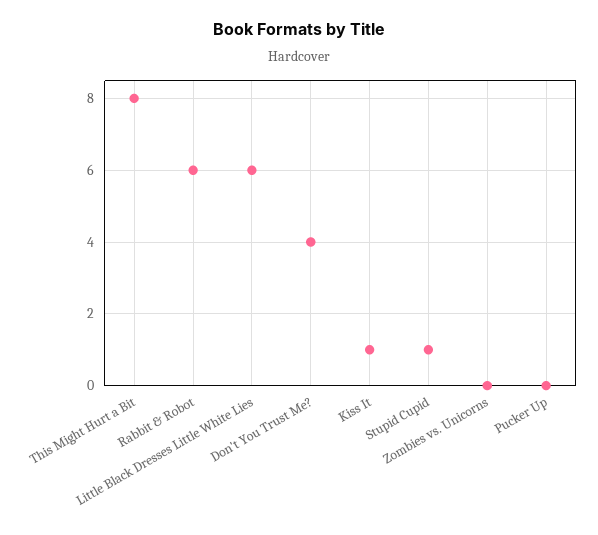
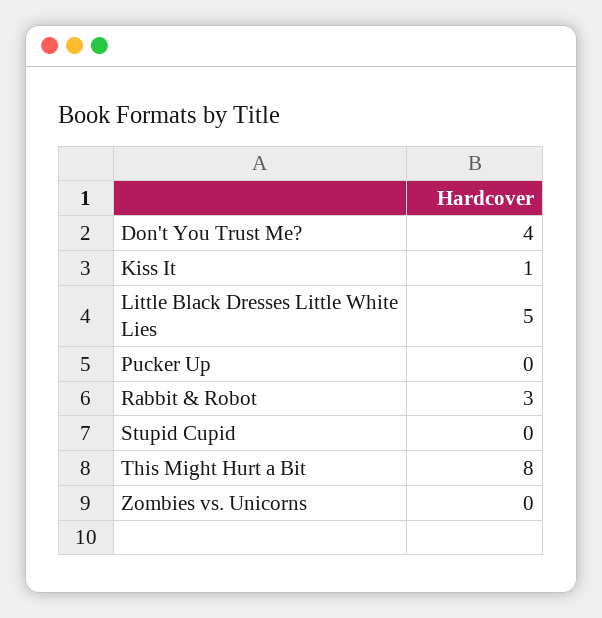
  {
    "This Might Hurt a Bit": 8,
-   "Rabbit & Robot": 6,
+   "Rabbit & Robot": 3,
-   "Little Black Dresses Little White Lies": 6,
+   "Little Black Dresses Little White Lies": 5,
    "Don't You Trust Me?": 4,
    "Kiss It": 1,
-   "Stupid Cupid": 1,
+   "Stupid Cupid": 0,
    "Zombies vs. Unicorns": 0,
    "Pucker Up": 0
  }

